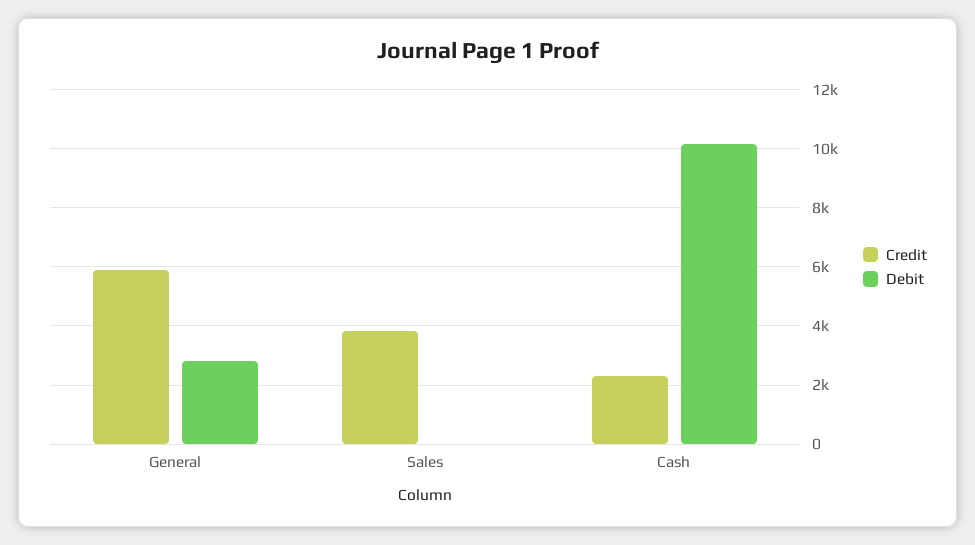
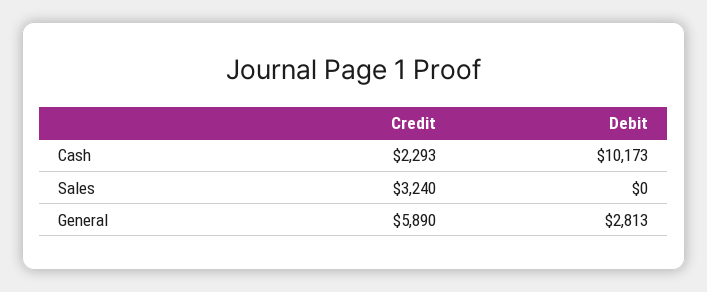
  {
    "Credit": {
      "General": 5890,
-     "Sales": 3750,
+     "Sales": 3240,
      "Cash": 2293
    },
    "Debit": {
      "General": 2813,
      "Sales": 0,
      "Cash": 10173
    }
  }

